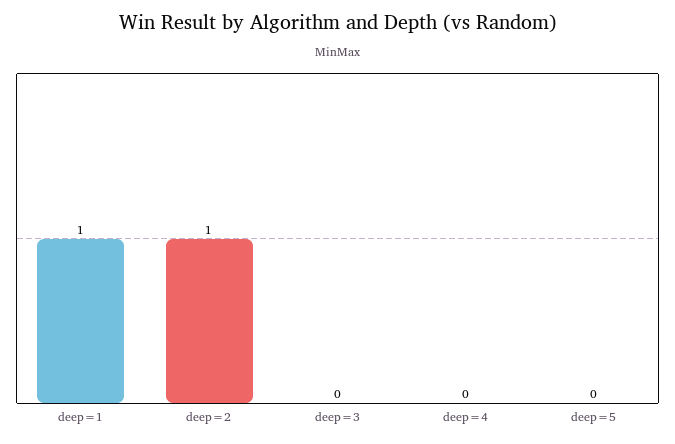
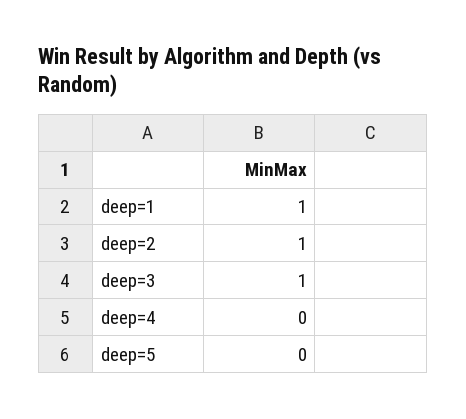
  {
    "deep=1": 1,
    "deep=2": 1,
-   "deep=3": 0,
+   "deep=3": 1,
    "deep=4": 0,
    "deep=5": 0
  }

